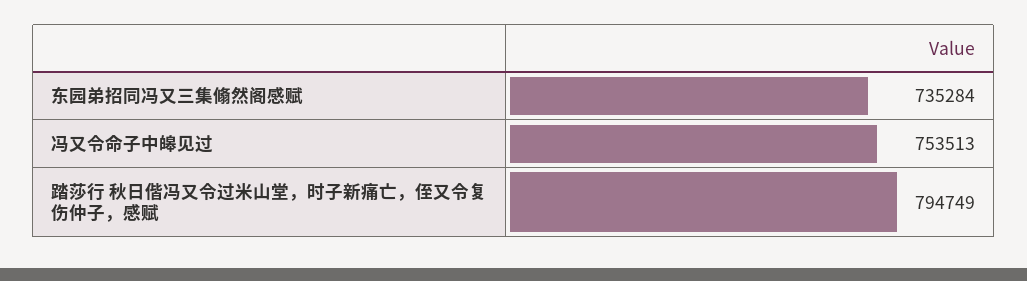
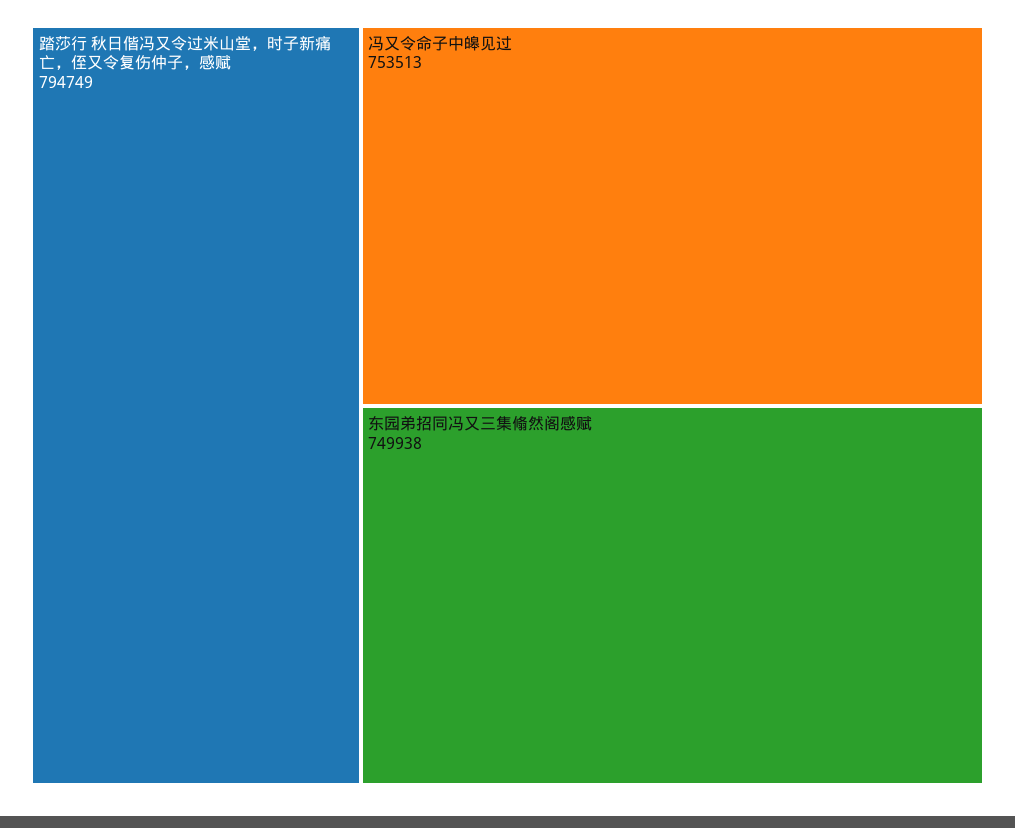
  {
-   "东园弟招同冯又三集翛然阁感赋": 735284,
+   "东园弟招同冯又三集翛然阁感赋": 749938,
    "冯又令命子中皞见过": 753513,
    "踏莎行 秋日偕冯又令过米山堂，时子新痛亡，侄又令复伤仲子，感赋": 794749
  }

